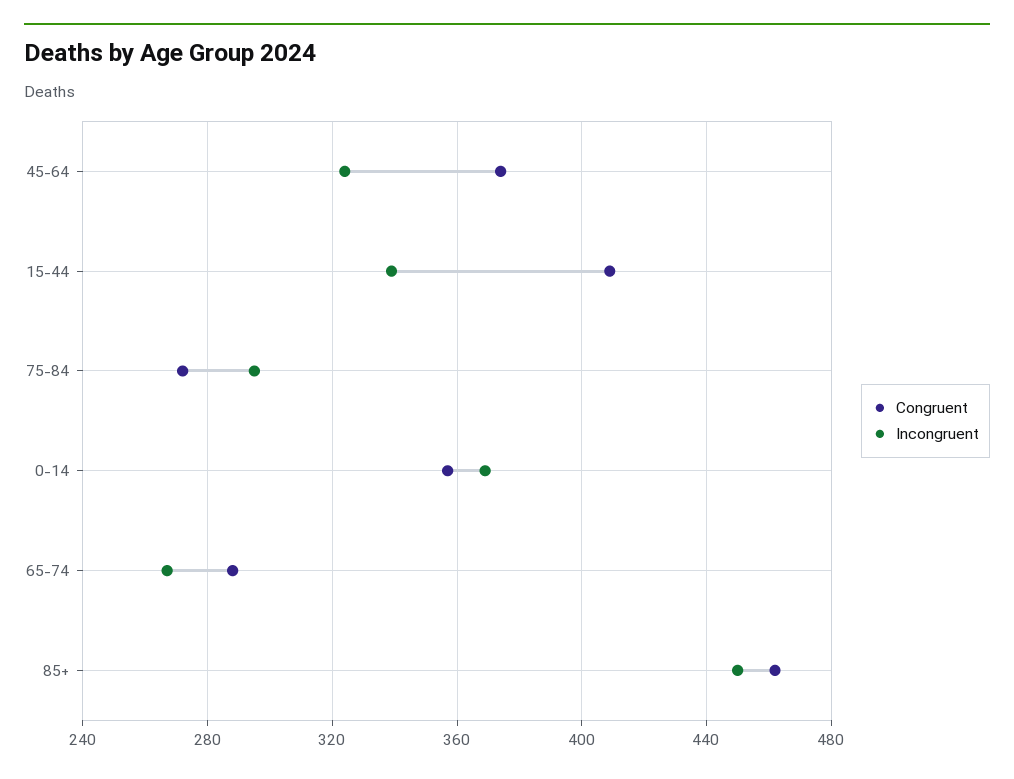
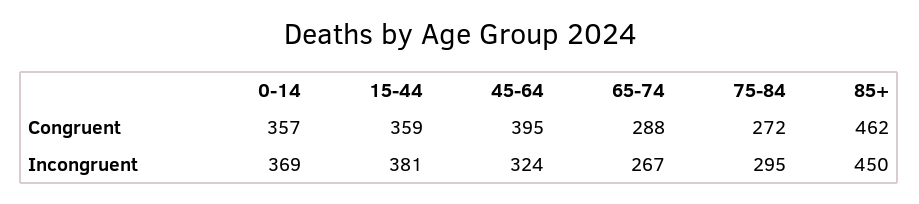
  {
    "Congruent": {
-     "45-64": 375,
+     "45-64": 395,
-     "15-44": 410,
+     "15-44": 359,
      "75-84": 272,
      "0-14": 357,
      "65-74": 288,
      "85+": 462
    },
    "Incongruent": {
      "45-64": 324,
-     "15-44": 340,
+     "15-44": 381,
      "75-84": 295,
      "0-14": 369,
      "65-74": 267,
      "85+": 450
    }
  }

